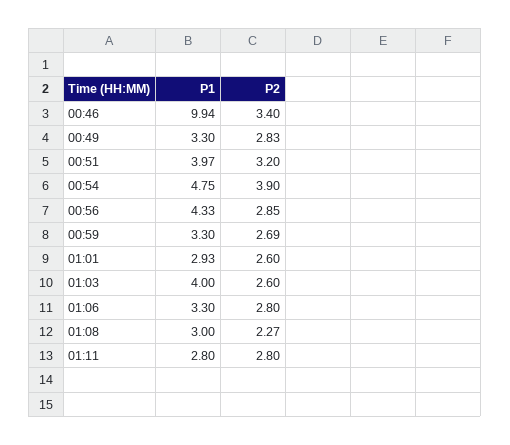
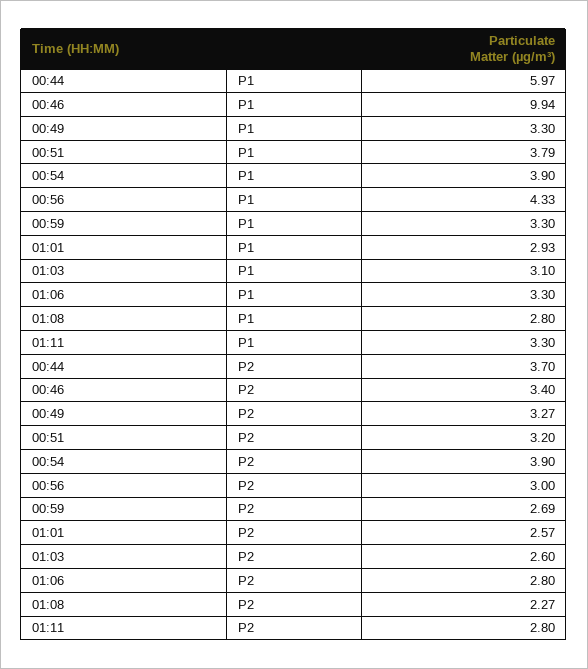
  {
    "P1": {
      "00:46": 9.94,
      "00:49": 3.3,
-     "00:51": 3.97,
+     "00:51": 3.79,
-     "00:54": 4.75,
+     "00:54": 3.9,
      "00:56": 4.33,
      "00:59": 3.3,
      "01:01": 2.93,
-     "01:03": 4,
+     "01:03": 3.1,
      "01:06": 3.3,
-     "01:08": 3,
+     "01:08": 2.8,
-     "01:11": 2.8
+     "01:11": 3.3,
+     "00:44": 5.97
    },
    "P2": {
      "00:46": 3.4,
-     "00:49": 2.83,
+     "00:49": 3.27,
      "00:51": 3.2,
      "00:54": 3.9,
-     "00:56": 2.85,
+     "00:56": 3,
      "00:59": 2.69,
-     "01:01": 2.6,
+     "01:01": 2.57,
      "01:03": 2.6,
      "01:06": 2.8,
      "01:08": 2.27,
-     "01:11": 2.8
+     "01:11": 2.8,
+     "00:44": 3.7
    }
  }

